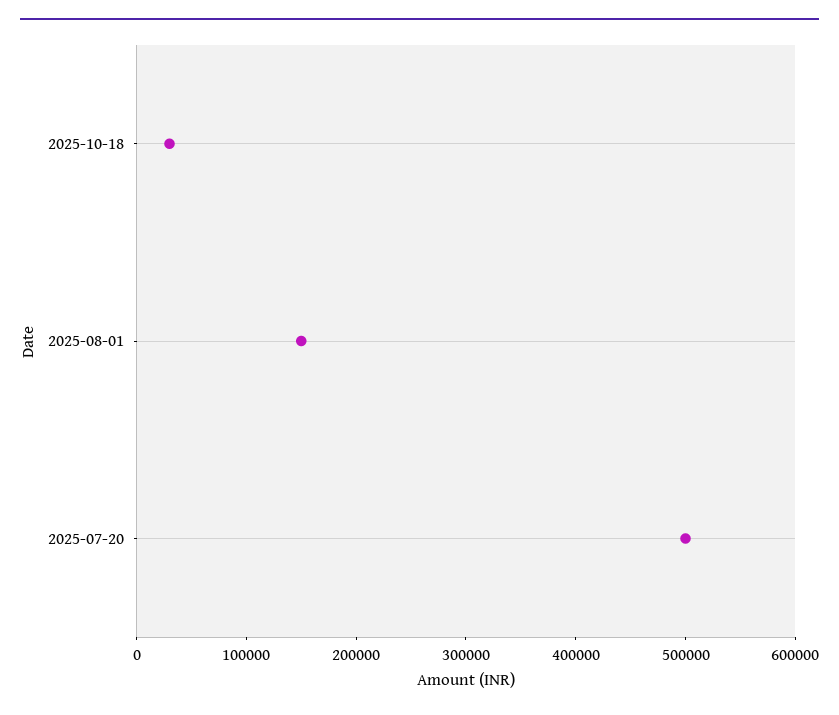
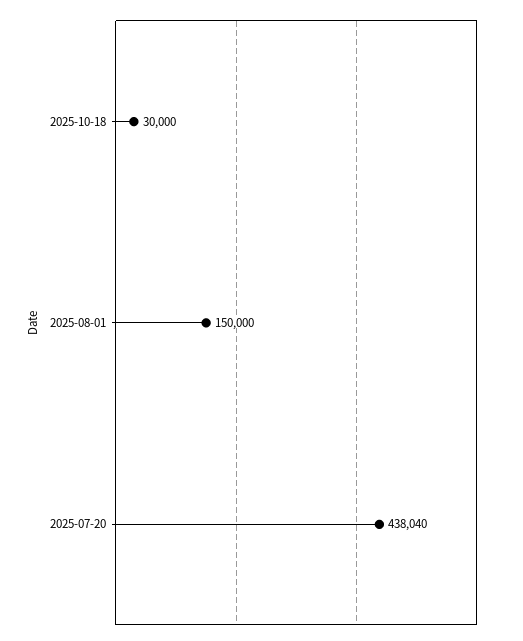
  {
    "2025-10-18": 30000,
    "2025-08-01": 150000,
-   "2025-07-20": 500000
+   "2025-07-20": 438040
  }

